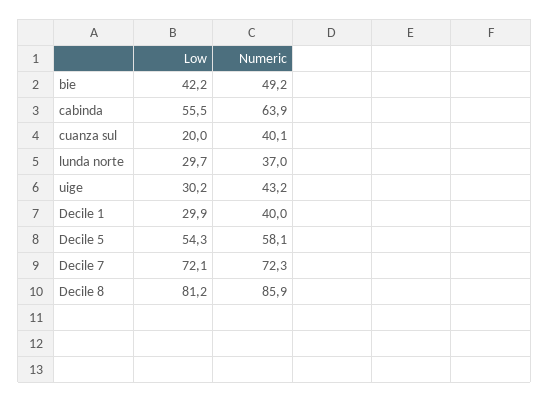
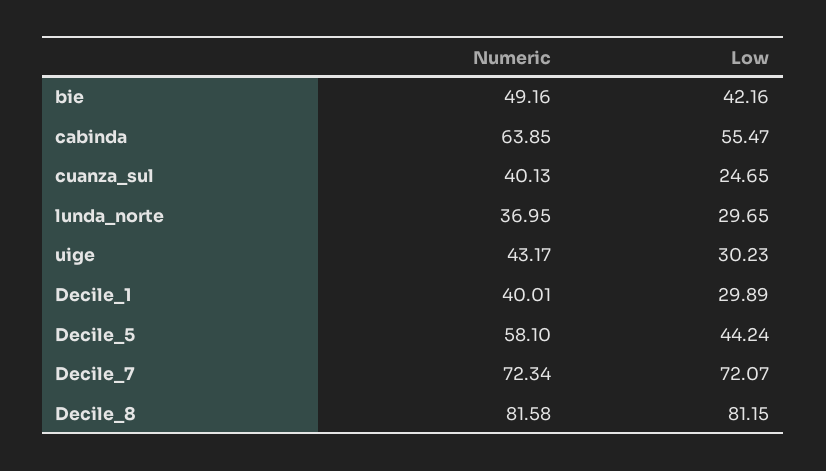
  {
    "Low": {
      "bie": 42.16,
      "cabinda": 55.47,
-     "cuanza sul": 20,
+     "cuanza sul": 24.65,
      "lunda norte": 29.65,
      "uige": 30.23,
      "Decile 1": 29.89,
-     "Decile 5": 54.3,
+     "Decile 5": 44.24,
      "Decile 7": 72.07,
      "Decile 8": 81.15
    },
    "Numeric": {
      "bie": 49.16,
      "cabinda": 63.85,
      "cuanza sul": 40.13,
      "lunda norte": 36.95,
      "uige": 43.17,
      "Decile 1": 40.01,
      "Decile 5": 58.1,
      "Decile 7": 72.34,
-     "Decile 8": 85.9
+     "Decile 8": 81.58
    }
  }

